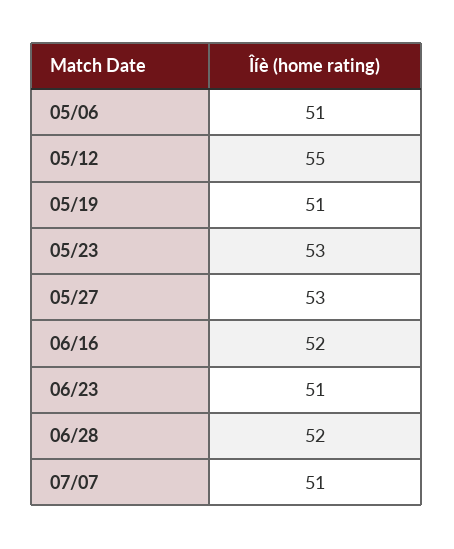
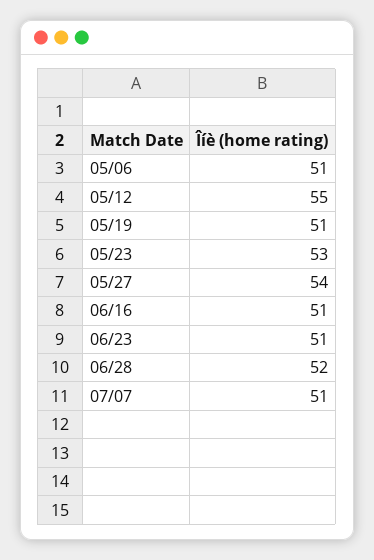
  {
    "05/06": 51,
    "05/12": 55,
    "05/19": 51,
    "05/23": 53,
-   "05/27": 53,
+   "05/27": 54,
-   "06/16": 52,
+   "06/16": 51,
    "06/23": 51,
    "06/28": 52,
    "07/07": 51
  }

